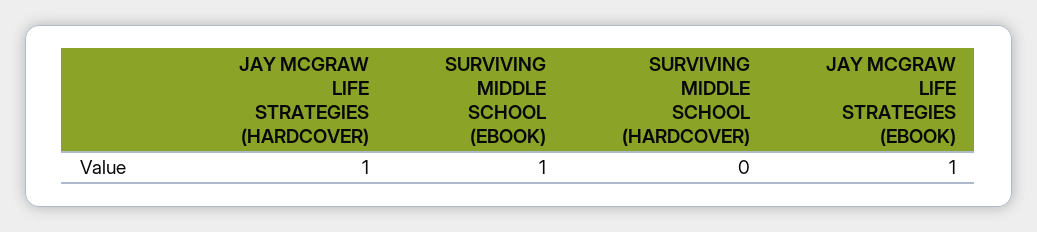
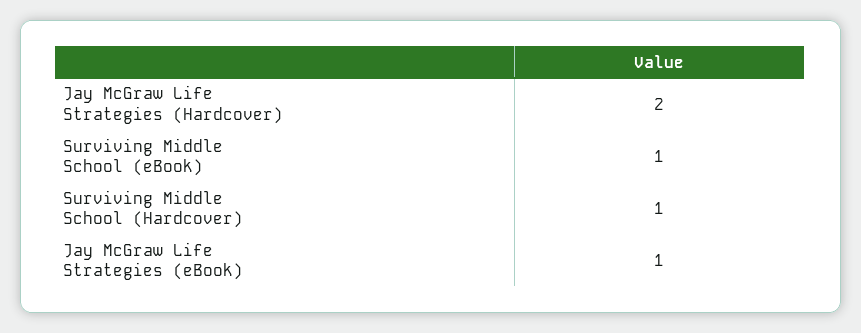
  {
-   "JAY MCGRAW LIFE STRATEGIES (HARDCOVER)": 1,
+   "JAY MCGRAW LIFE STRATEGIES (HARDCOVER)": 2,
    "SURVIVING MIDDLE SCHOOL (EBOOK)": 1,
-   "SURVIVING MIDDLE SCHOOL (HARDCOVER)": 0,
+   "SURVIVING MIDDLE SCHOOL (HARDCOVER)": 1,
    "JAY MCGRAW LIFE STRATEGIES (EBOOK)": 1
  }

